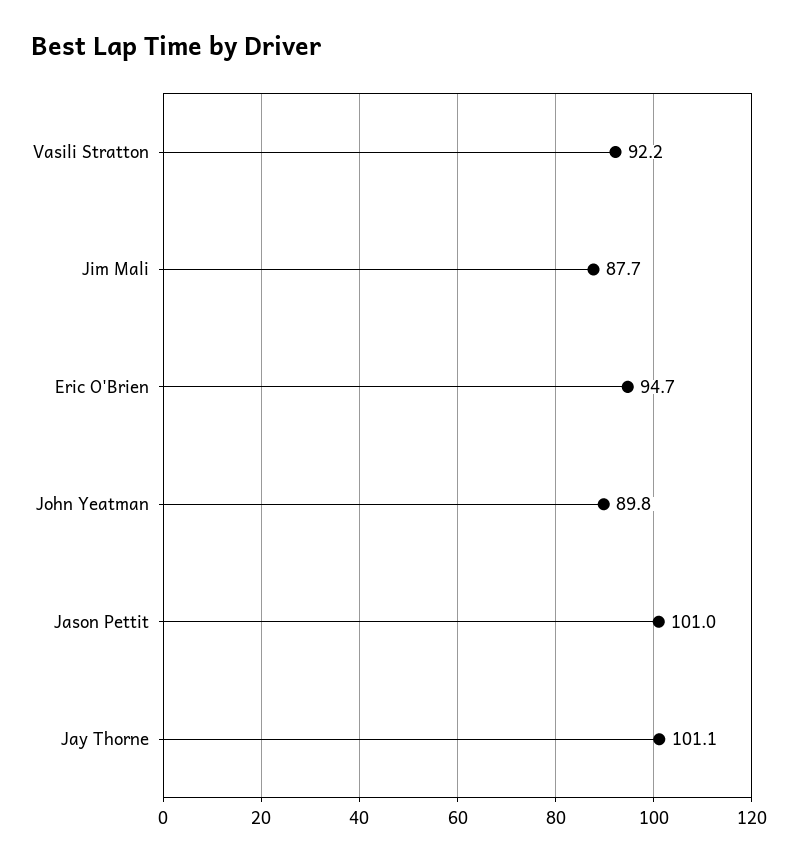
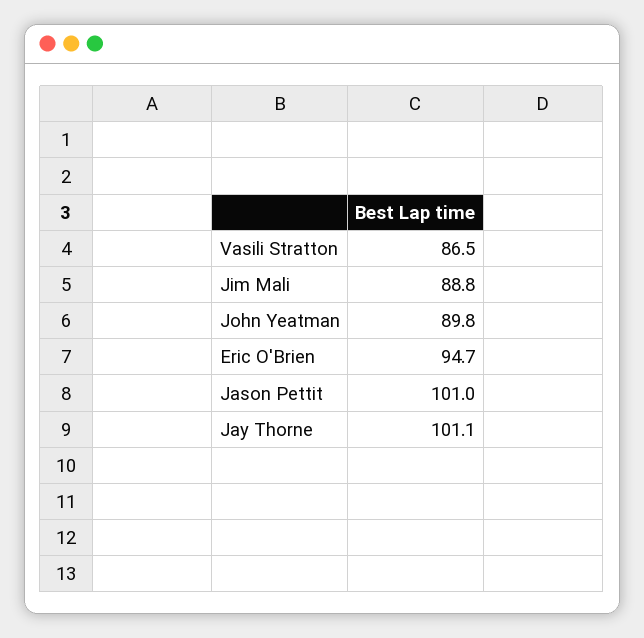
  {
-   "Vasili Stratton": 92.2,
+   "Vasili Stratton": 86.5,
-   "Jim Mali": 87.7,
+   "Jim Mali": 88.8,
    "Eric O'Brien": 94.7,
    "John Yeatman": 89.8,
    "Jason Pettit": 101,
    "Jay Thorne": 101.1
  }

